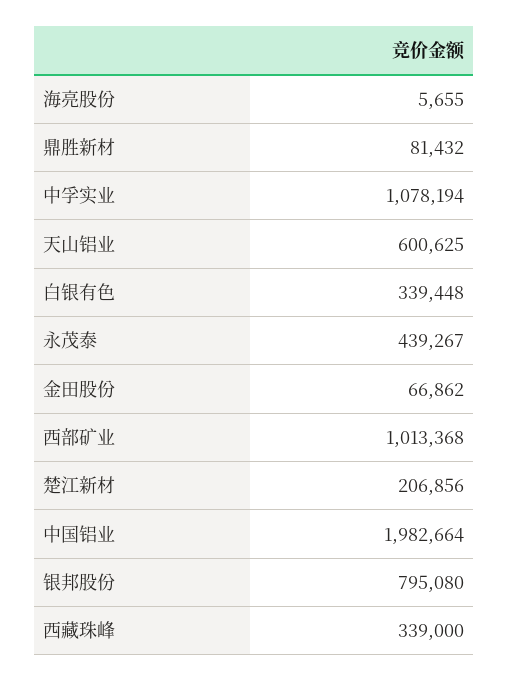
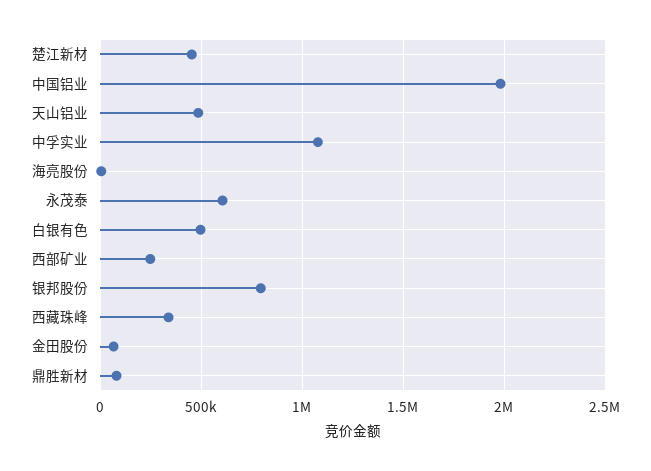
  {
    "海亮股份": 5655,
    "鼎胜新材": 81432,
    "中孚实业": 1078194,
-   "天山铝业": 600625,
+   "天山铝业": 500000,
-   "白银有色": 339448,
+   "白银有色": 500000,
-   "永茂泰": 439267,
+   "永茂泰": 600000,
    "金田股份": 66862,
-   "西部矿业": 1013368,
+   "西部矿业": 250000,
-   "楚江新材": 206856,
+   "楚江新材": 450000,
    "中国铝业": 1982664,
    "银邦股份": 795080,
    "西藏珠峰": 339000
  }

